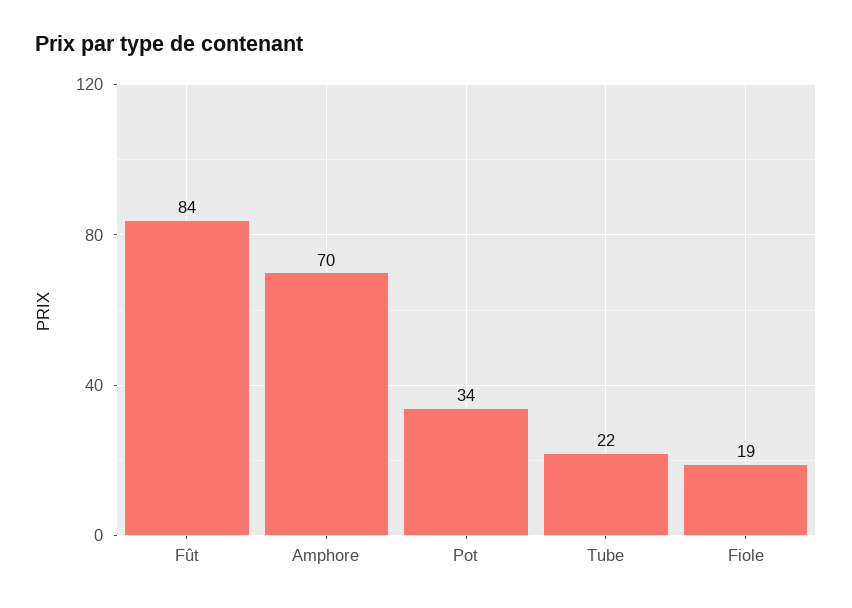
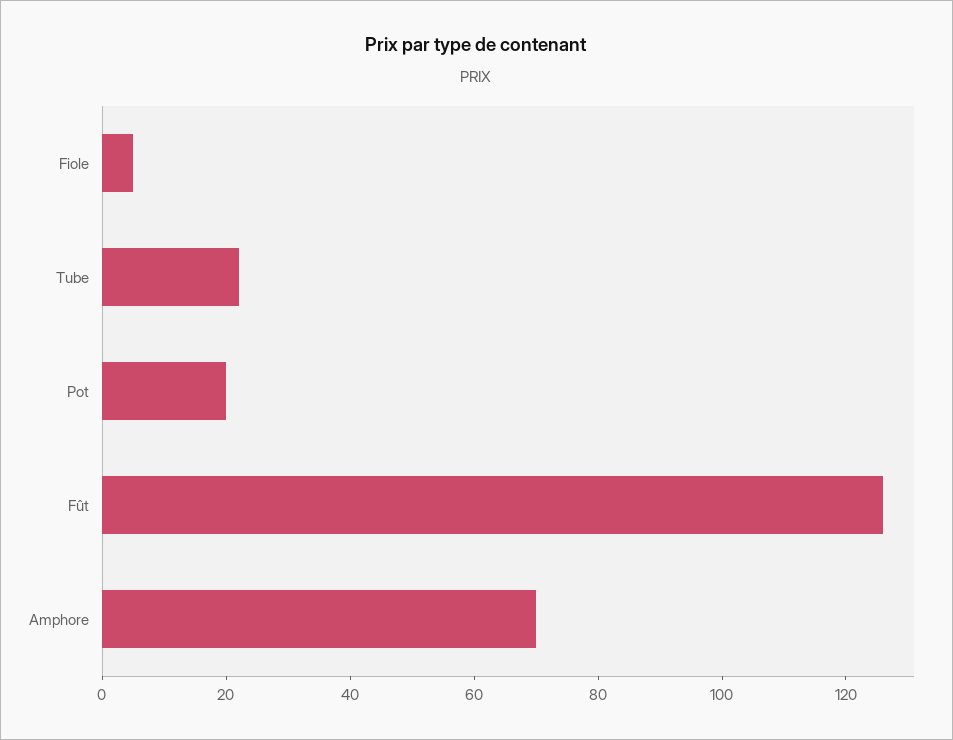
  {
-   "Fût": 84,
+   "Fût": 125,
    "Amphore": 70,
-   "Pot": 34,
+   "Pot": 20,
    "Tube": 22,
-   "Fiole": 19
+   "Fiole": 5
  }

